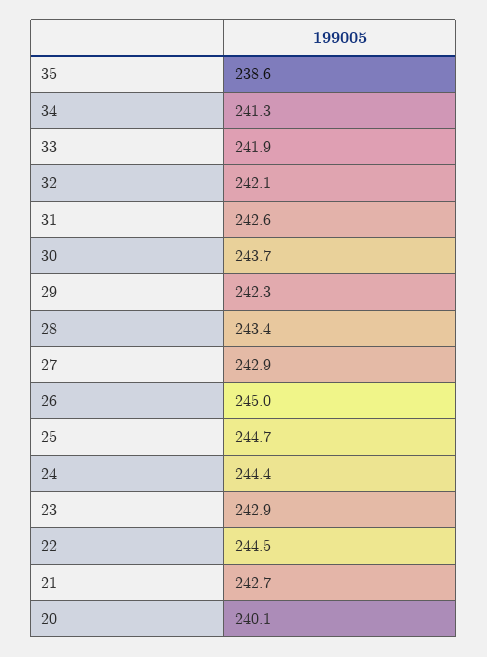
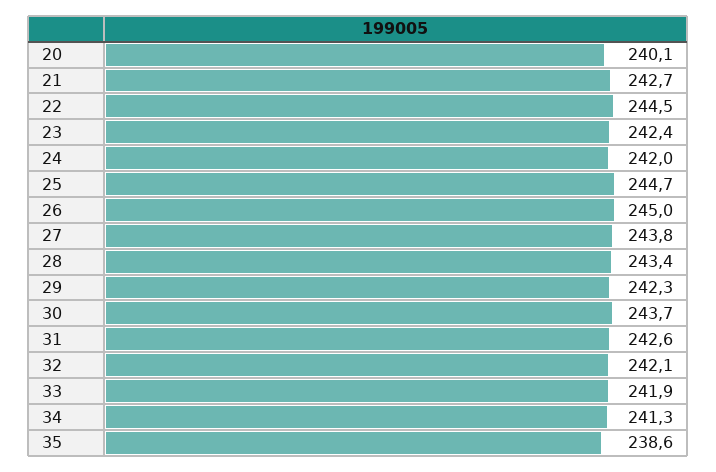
  {
    "35": 238.6,
    "34": 241.3,
    "33": 241.9,
    "32": 242.1,
    "31": 242.6,
    "30": 243.7,
    "29": 242.3,
    "28": 243.4,
-   "27": 242.9,
+   "27": 243.8,
    "26": 245,
    "25": 244.7,
-   "24": 244.4,
+   "24": 242,
-   "23": 242.9,
+   "23": 242.4,
    "22": 244.5,
    "21": 242.7,
    "20": 240.1
  }

